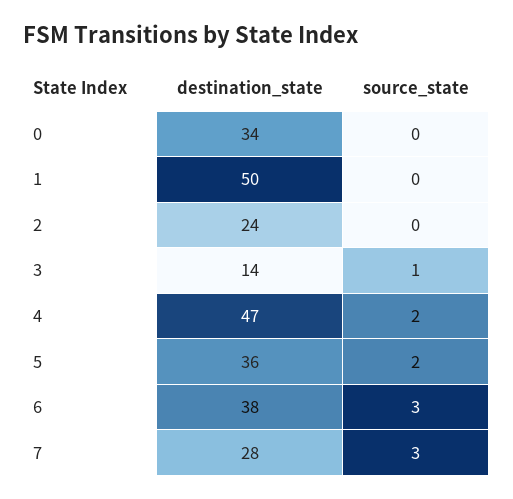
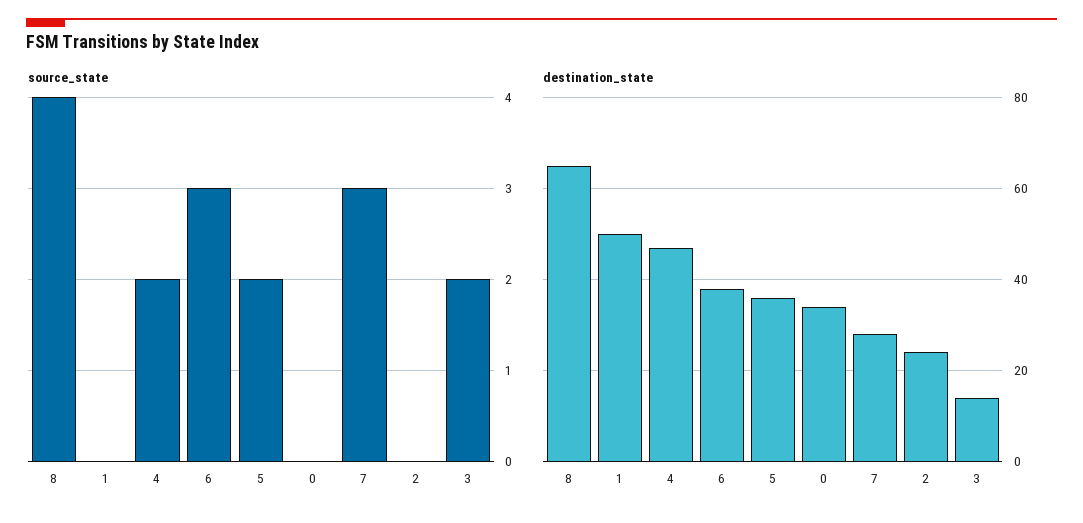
  {
    "destination_state": {
      "0": 34,
      "1": 50,
      "2": 24,
      "3": 14,
      "4": 47,
      "5": 36,
      "6": 38,
-     "7": 28
+     "7": 28,
+     "8": 65
    },
    "source_state": {
      "0": 0,
      "1": 0,
      "2": 0,
-     "3": 1,
+     "3": 2,
      "4": 2,
      "5": 2,
      "6": 3,
-     "7": 3
+     "7": 3,
+     "8": 4
    }
  }

